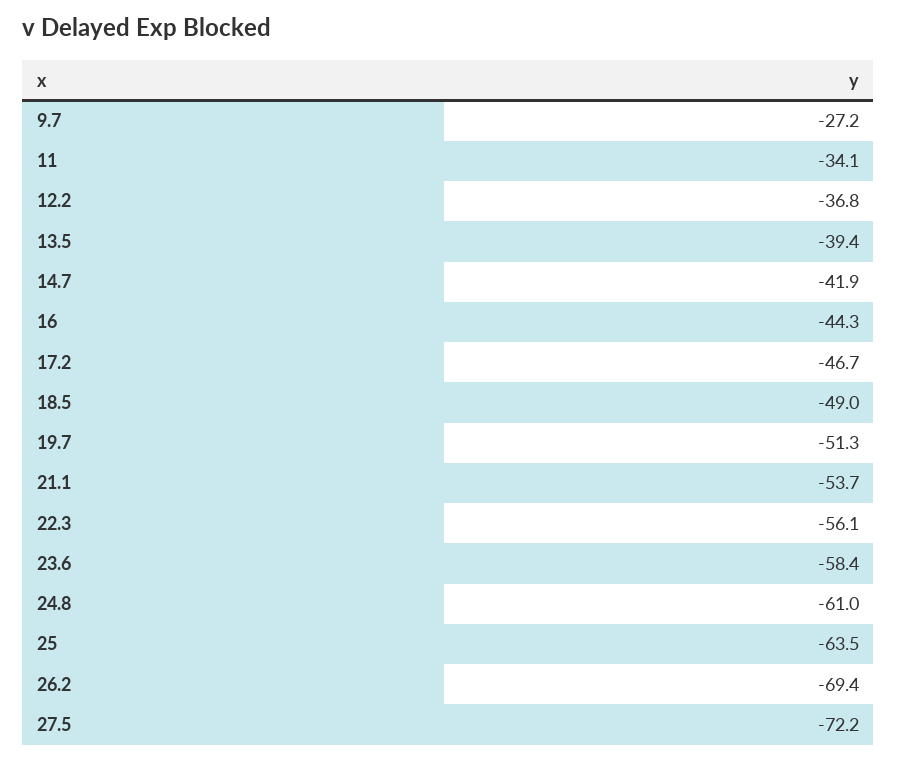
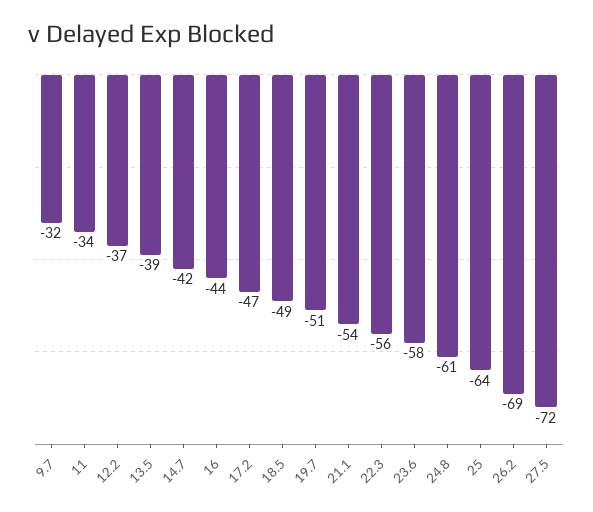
  {
-   "9.7": -27.2,
+   "9.7": -32,
    "11": -34.1,
    "12.2": -36.8,
    "13.5": -39.4,
    "14.7": -41.9,
    "16": -44.3,
    "17.2": -46.7,
    "18.5": -49,
    "19.7": -51.3,
    "21.1": -53.7,
    "22.3": -56.1,
    "23.6": -58.4,
    "24.8": -61,
    "25": -63.5,
    "26.2": -69.4,
    "27.5": -72.2
  }

